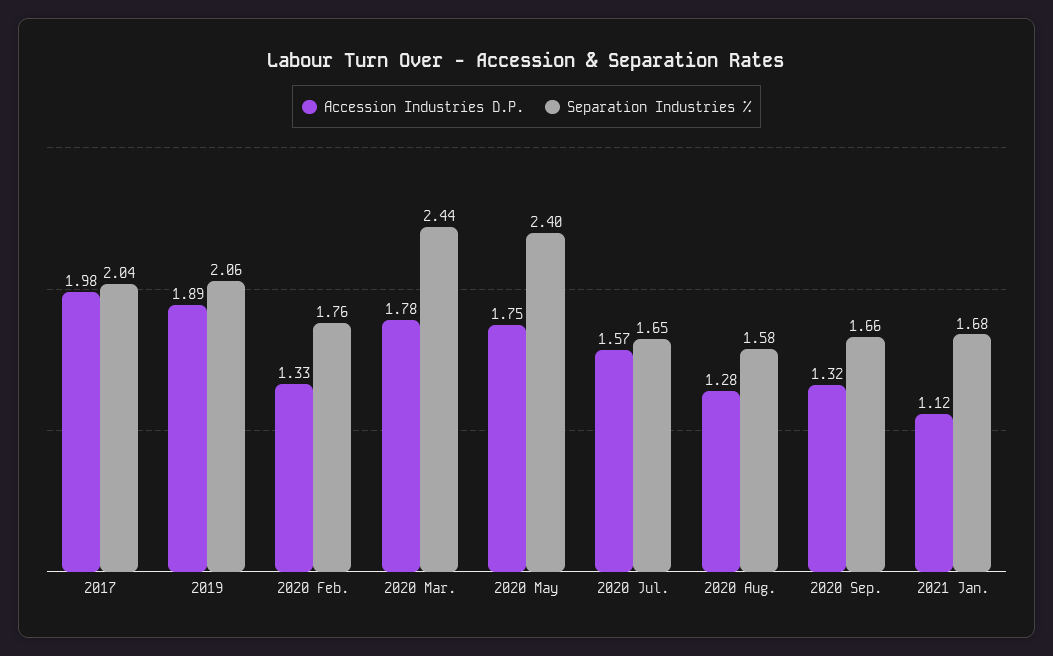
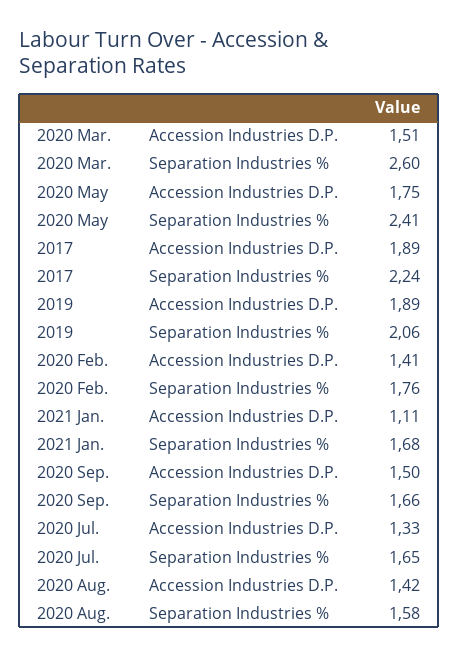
  {
    "Accession Industries D.P.": {
-     "2017": 1.98,
+     "2017": 1.89,
      "2019": 1.89,
-     "2020 Feb.": 1.33,
+     "2020 Feb.": 1.41,
-     "2020 Mar.": 1.78,
+     "2020 Mar.": 1.51,
      "2020 May": 1.75,
-     "2020 Jul.": 1.57,
+     "2020 Jul.": 1.33,
-     "2020 Aug.": 1.28,
+     "2020 Aug.": 1.42,
-     "2020 Sep.": 1.32,
+     "2020 Sep.": 1.5,
-     "2021 Jan.": 1.12
+     "2021 Jan.": 1.11
    },
    "Separation Industries %": {
-     "2017": 2.04,
+     "2017": 2.24,
      "2019": 2.06,
      "2020 Feb.": 1.76,
-     "2020 Mar.": 2.44,
+     "2020 Mar.": 2.6,
-     "2020 May": 2.4,
+     "2020 May": 2.41,
      "2020 Jul.": 1.65,
      "2020 Aug.": 1.58,
      "2020 Sep.": 1.66,
      "2021 Jan.": 1.68
    }
  }

